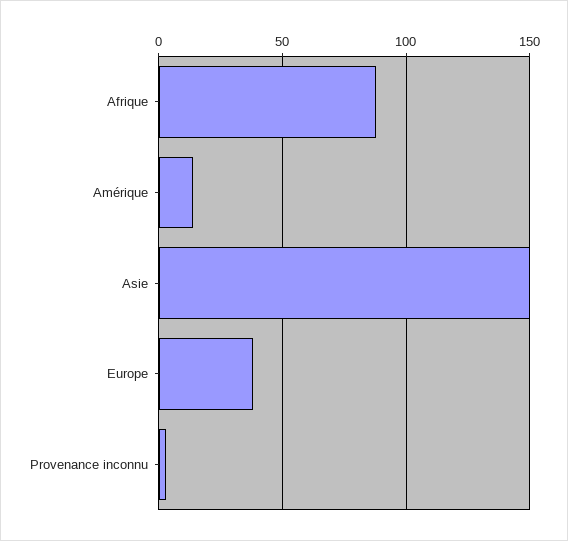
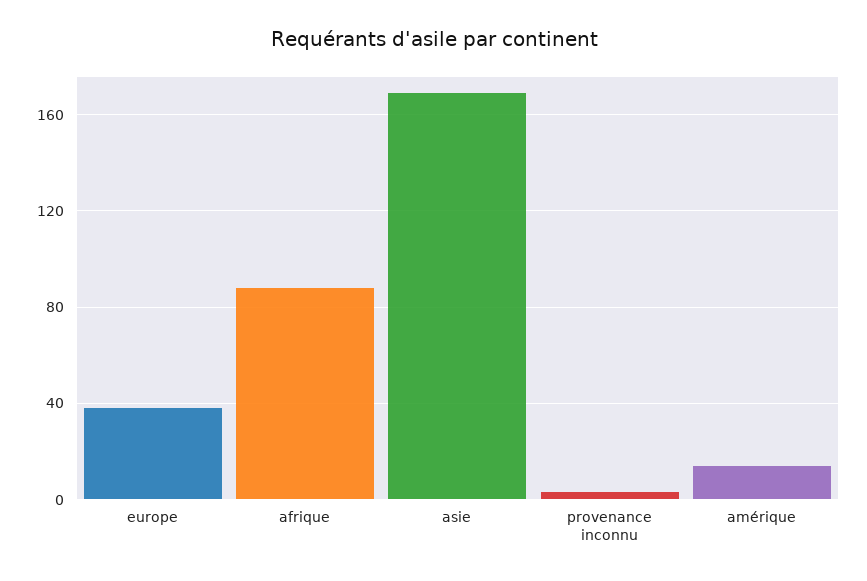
  {
    "Afrique": 90,
    "Amérique": 15,
-   "Asie": 150,
+   "Asie": 170,
    "Europe": 40,
    "Provenance inconnu": 5
  }

